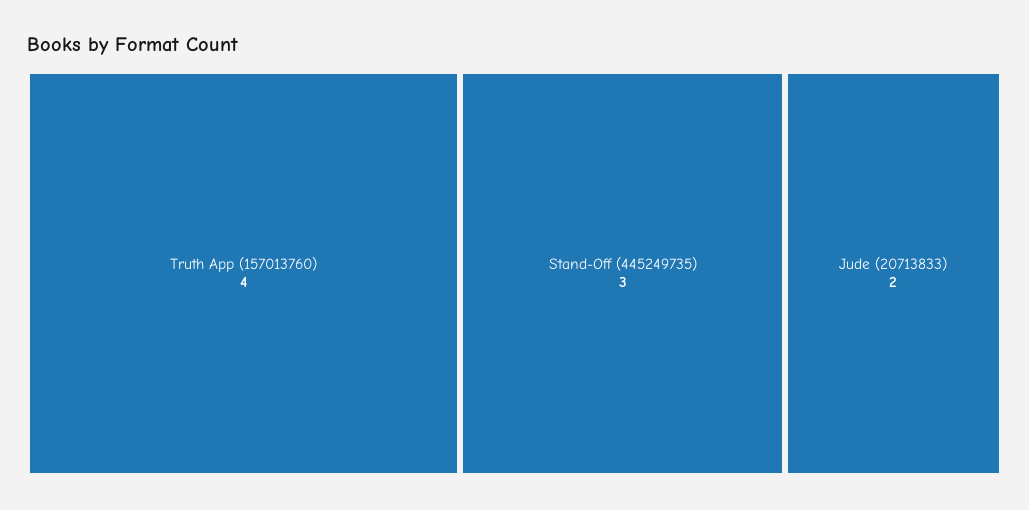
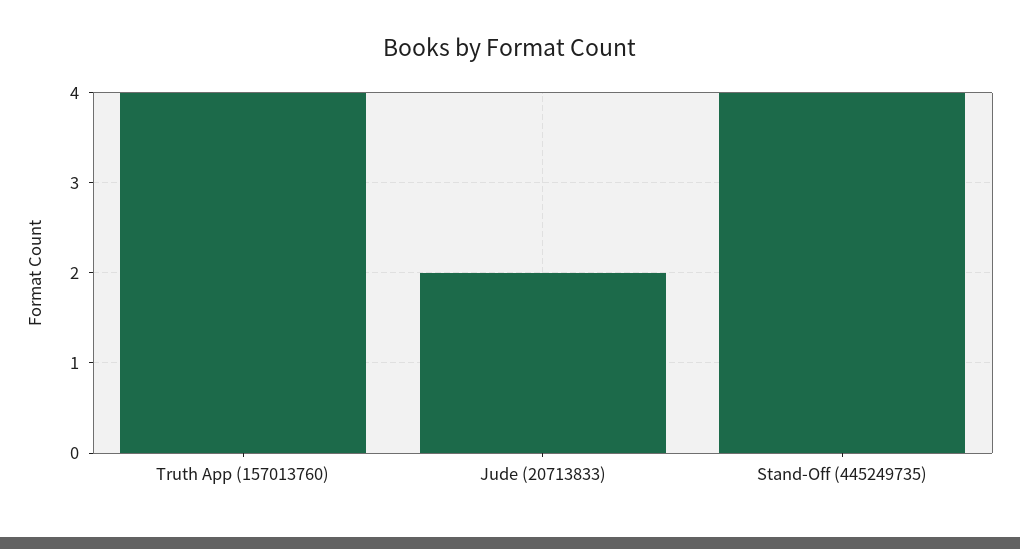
  {
    "Truth App (157013760)": 4,
-   "Stand-Off (445249735)": 3,
+   "Stand-Off (445249735)": 4,
    "Jude (20713833)": 2
  }

